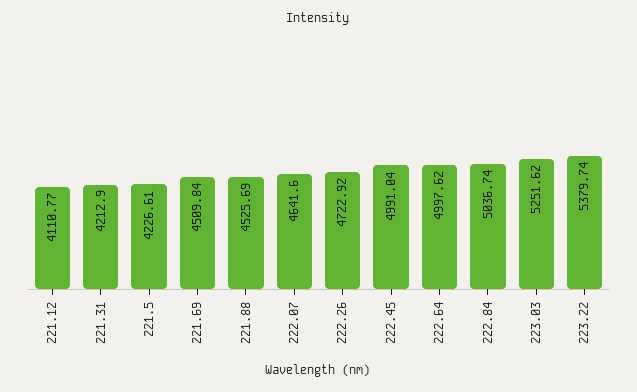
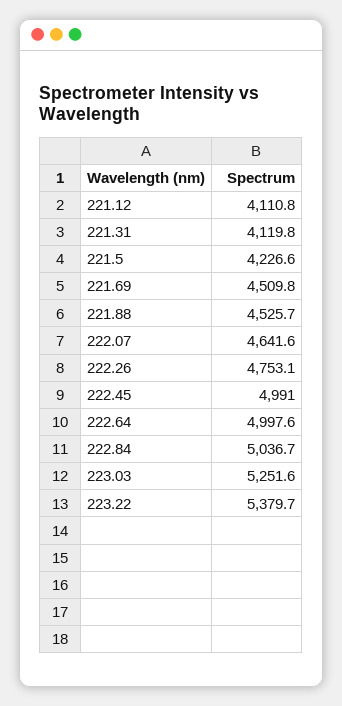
  {
    "221.12": 4110.77,
-   "221.31": 4212.9,
+   "221.31": 4119.8,
    "221.5": 4226.61,
    "221.69": 4509.84,
    "221.88": 4525.69,
    "222.07": 4641.6,
-   "222.26": 4722.92,
+   "222.26": 4753.1,
    "222.45": 4991.04,
    "222.64": 4997.62,
    "222.84": 5036.74,
    "223.03": 5251.62,
    "223.22": 5379.74
  }

